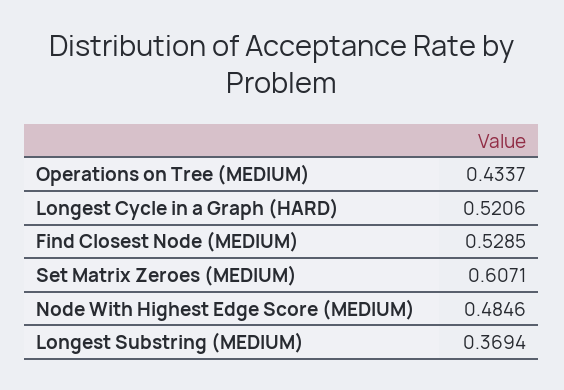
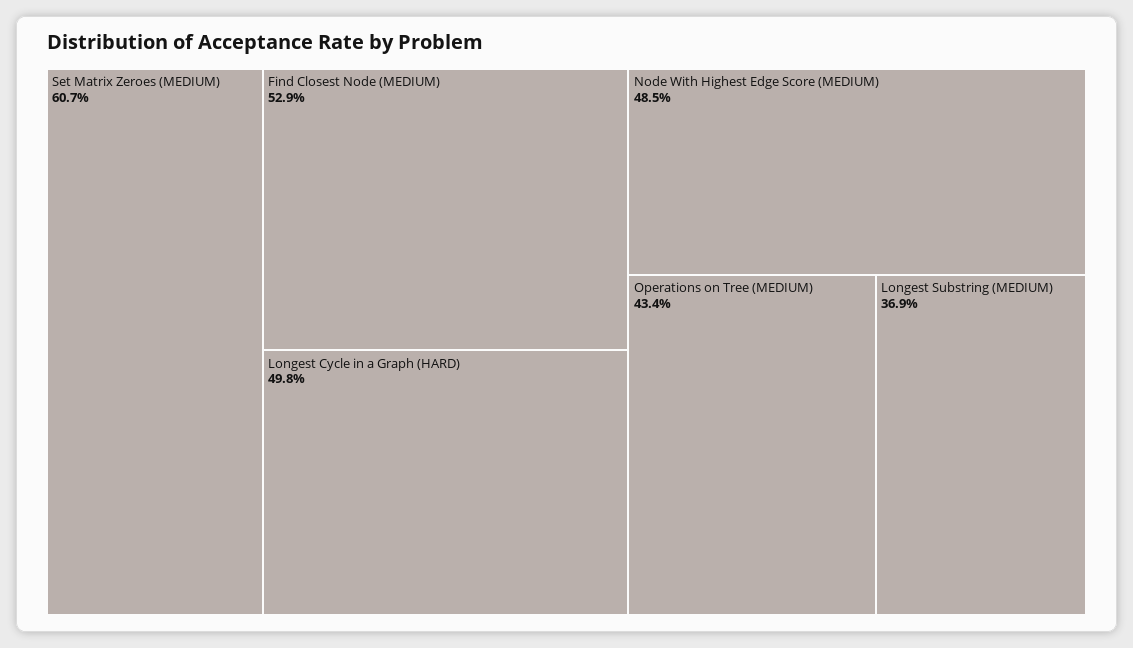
  {
    "Operations on Tree (MEDIUM)": 0.4337,
-   "Longest Cycle in a Graph (HARD)": 0.5206,
+   "Longest Cycle in a Graph (HARD)": 0.498,
    "Find Closest Node (MEDIUM)": 0.5285,
    "Set Matrix Zeroes (MEDIUM)": 0.6071,
    "Node With Highest Edge Score (MEDIUM)": 0.4846,
    "Longest Substring (MEDIUM)": 0.3694
  }

